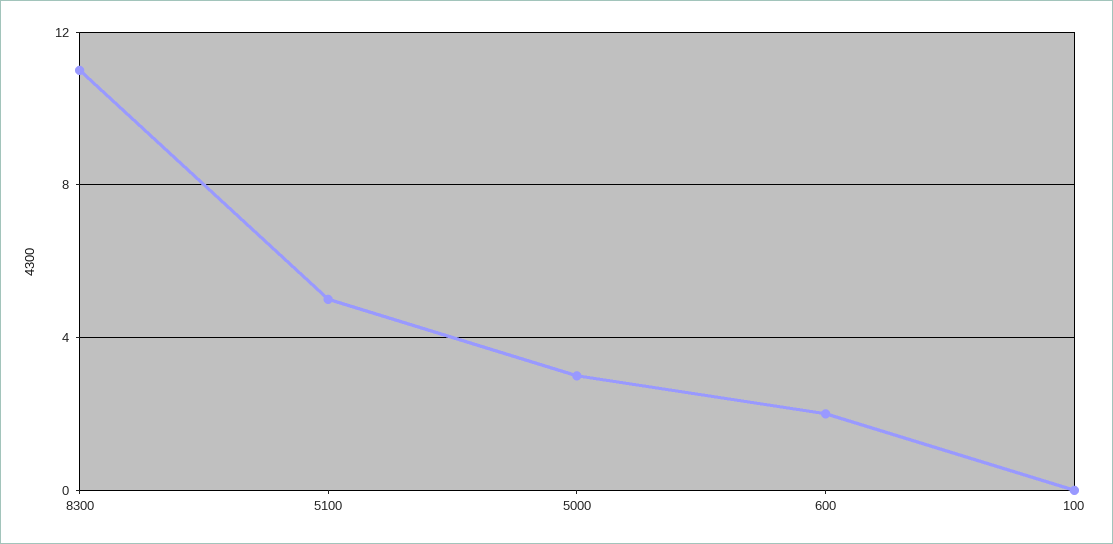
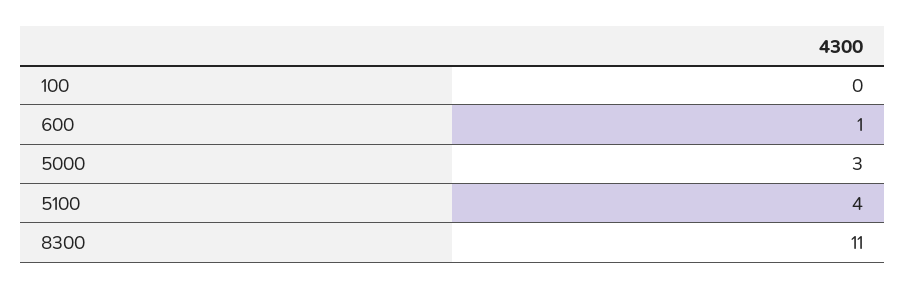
  {
    "8300": 11,
-   "5100": 5,
+   "5100": 4,
    "5000": 3,
-   "600": 2,
+   "600": 1,
    "100": 0
  }

